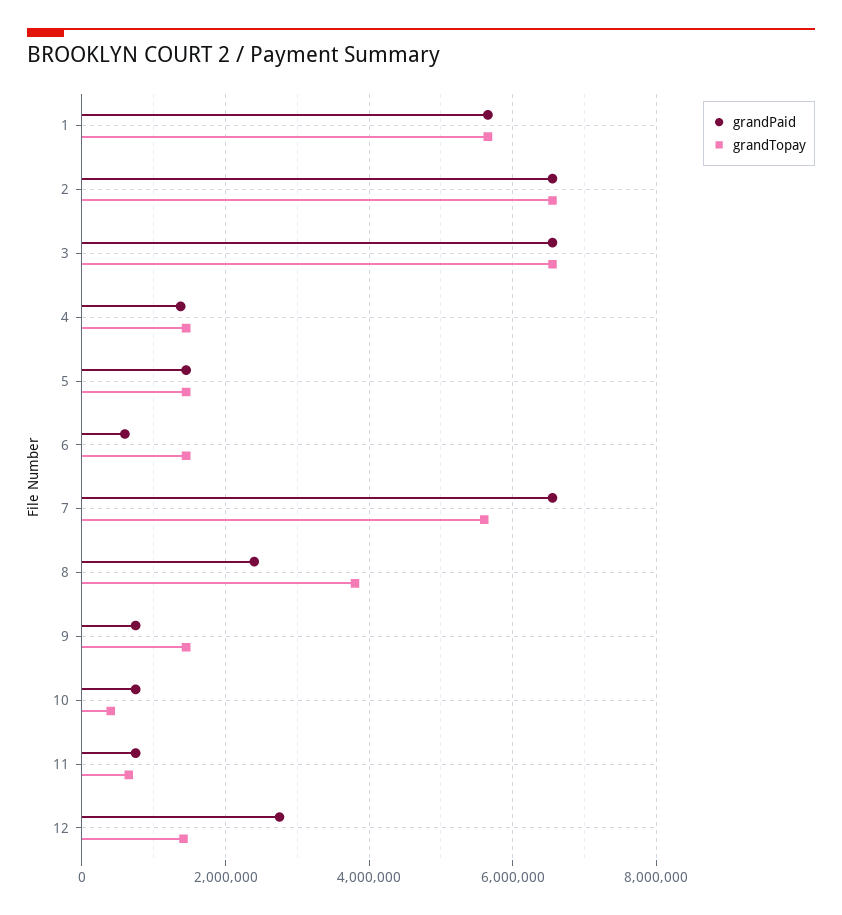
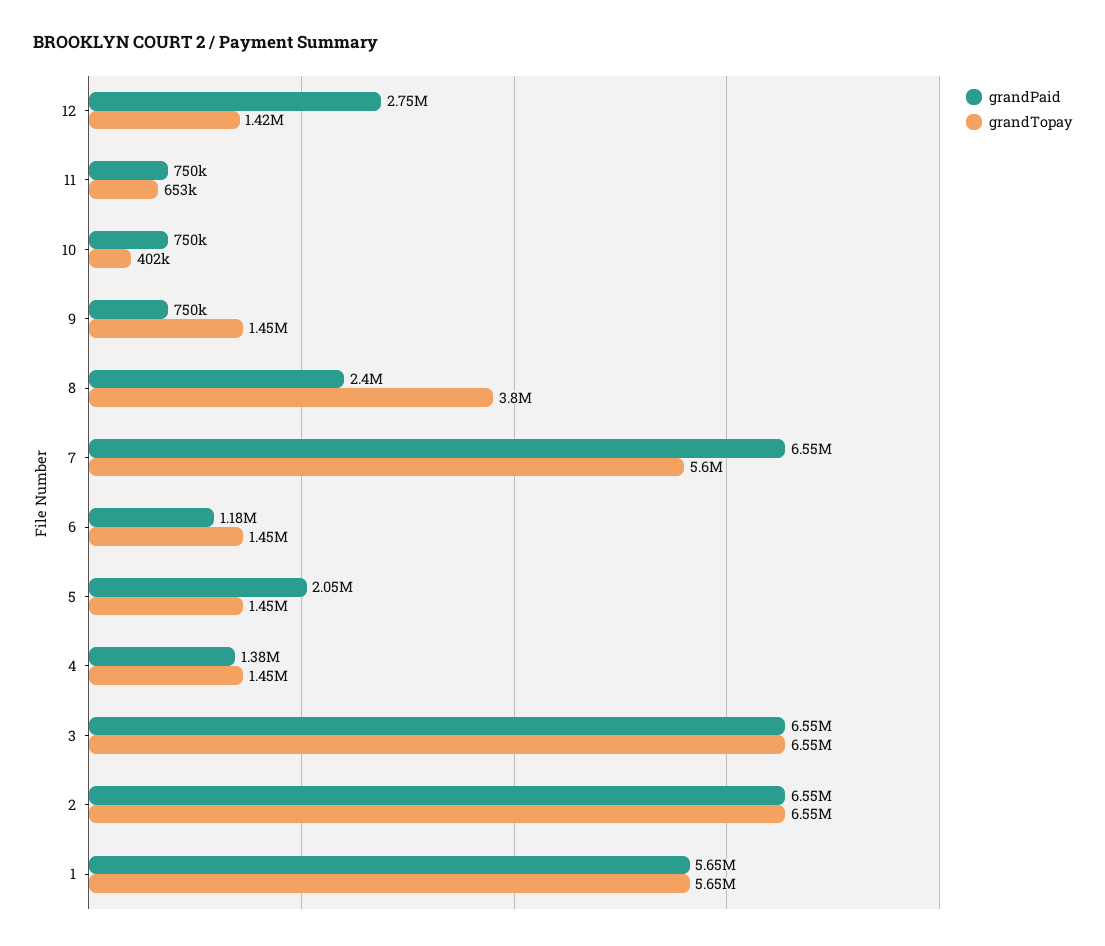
  {
    "grandPaid": {
      "1": 5650000,
      "2": 6550000,
      "3": 6550000,
      "4": 1380000,
-     "5": 1400000,
+     "5": 2050000,
-     "6": 600000,
+     "6": 1180000,
      "7": 6550000,
      "8": 2400000,
      "9": 750000,
      "10": 750000,
      "11": 750000,
      "12": 2750000
    },
    "grandTopay": {
      "1": 5650000,
      "2": 6550000,
      "3": 6550000,
      "4": 1450000,
      "5": 1450000,
      "6": 1450000,
      "7": 5600000,
      "8": 3800000,
      "9": 1450000,
      "10": 402000,
      "11": 653000,
      "12": 1420000
    }
  }

